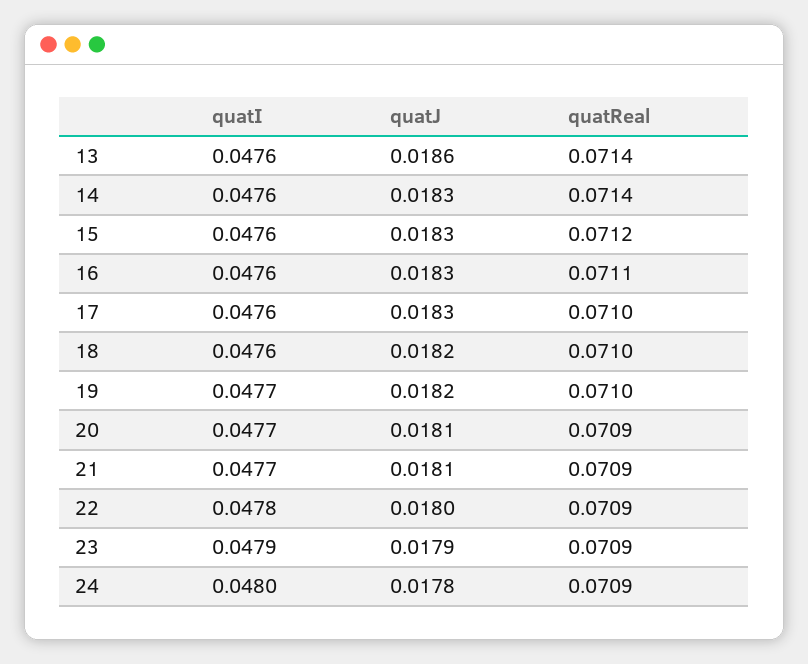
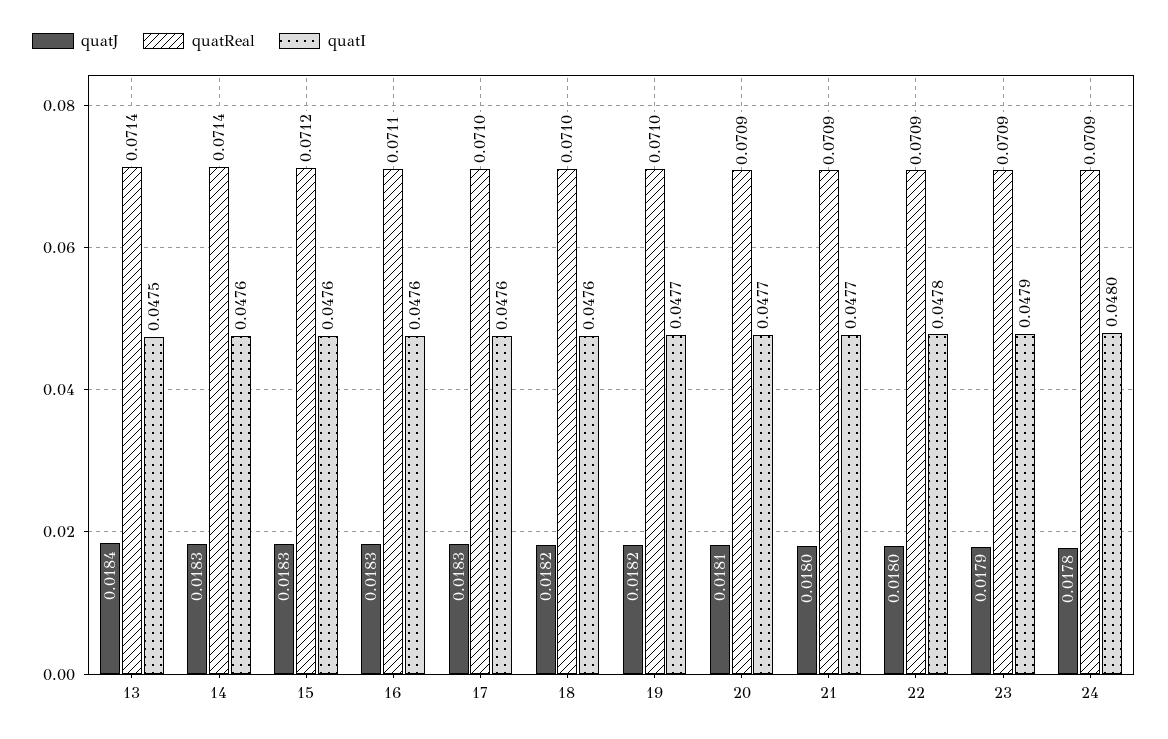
  {
    "quatI": {
-     "13": 0.0476,
+     "13": 0.0475,
      "14": 0.0476,
      "15": 0.0476,
      "16": 0.0476,
      "17": 0.0476,
      "18": 0.0476,
      "19": 0.0477,
      "20": 0.0477,
      "21": 0.0477,
      "22": 0.0478,
      "23": 0.0479,
      "24": 0.048
    },
    "quatJ": {
-     "13": 0.0186,
+     "13": 0.0184,
      "14": 0.0183,
      "15": 0.0183,
      "16": 0.0183,
      "17": 0.0183,
      "18": 0.0182,
      "19": 0.0182,
      "20": 0.0181,
-     "21": 0.0181,
+     "21": 0.018,
      "22": 0.018,
      "23": 0.0179,
      "24": 0.0178
    },
    "quatReal": {
      "13": 0.0714,
      "14": 0.0714,
      "15": 0.0712,
      "16": 0.0711,
      "17": 0.071,
      "18": 0.071,
      "19": 0.071,
      "20": 0.0709,
      "21": 0.0709,
      "22": 0.0709,
      "23": 0.0709,
      "24": 0.0709
    }
  }

